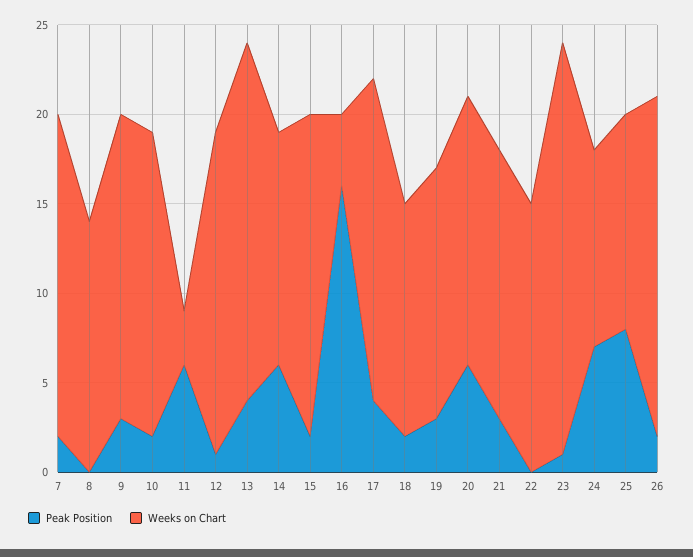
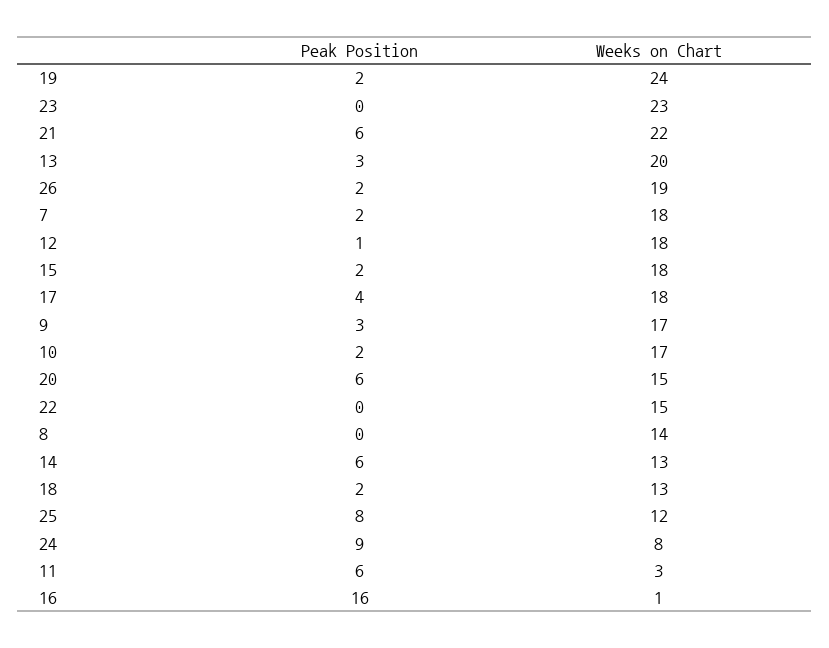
  {
    "Peak Position": {
      "7": 2,
      "8": 0,
      "9": 3,
      "10": 2,
      "11": 6,
      "12": 1,
-     "13": 4,
+     "13": 3,
      "14": 6,
      "15": 2,
      "16": 16,
      "17": 4,
      "18": 2,
-     "19": 3,
+     "19": 2,
      "20": 6,
-     "21": 3,
+     "21": 6,
      "22": 0,
-     "23": 1,
+     "23": 0,
-     "24": 7,
+     "24": 9,
      "25": 8,
      "26": 2
    },
    "Weeks on Chart": {
      "7": 18,
      "8": 14,
      "9": 17,
      "10": 17,
      "11": 3,
      "12": 18,
      "13": 20,
      "14": 13,
      "15": 18,
-     "16": 4,
+     "16": 1,
      "17": 18,
      "18": 13,
-     "19": 14,
+     "19": 24,
      "20": 15,
-     "21": 15,
+     "21": 22,
      "22": 15,
      "23": 23,
-     "24": 11,
+     "24": 8,
      "25": 12,
      "26": 19
    }
  }

